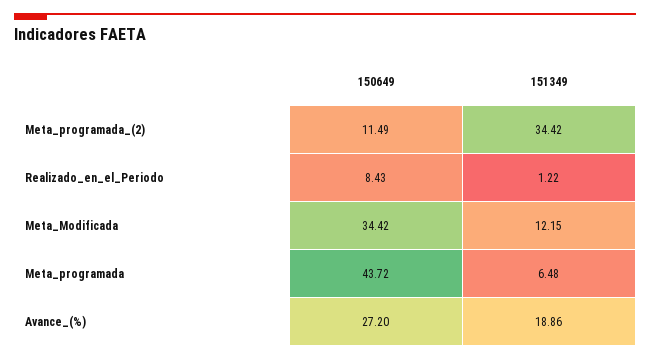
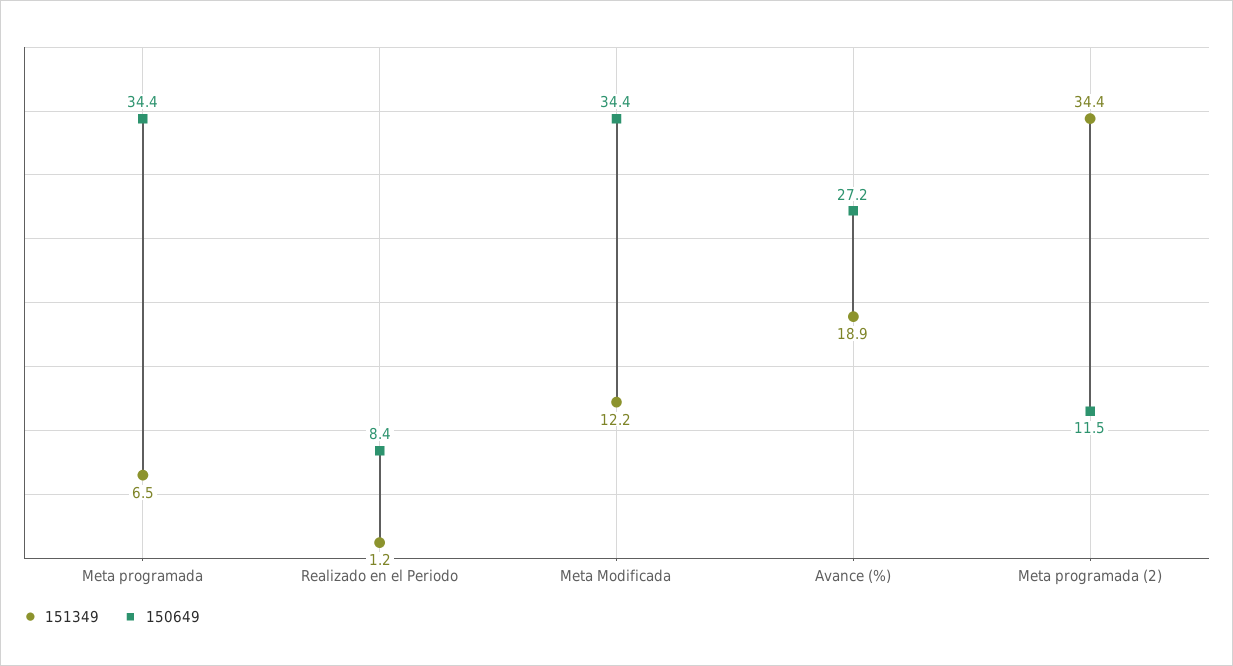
  {
    "150649": {
      "Meta_programada_(2)": 11.49,
      "Realizado_en_el_Periodo": 8.43,
      "Meta_Modificada": 34.42,
-     "Meta_programada": 43.72,
+     "Meta_programada": 34.4,
      "Avance_(%)": 27.2
    },
    "151349": {
      "Meta_programada_(2)": 34.42,
      "Realizado_en_el_Periodo": 1.22,
      "Meta_Modificada": 12.15,
      "Meta_programada": 6.48,
      "Avance_(%)": 18.86
    }
  }

